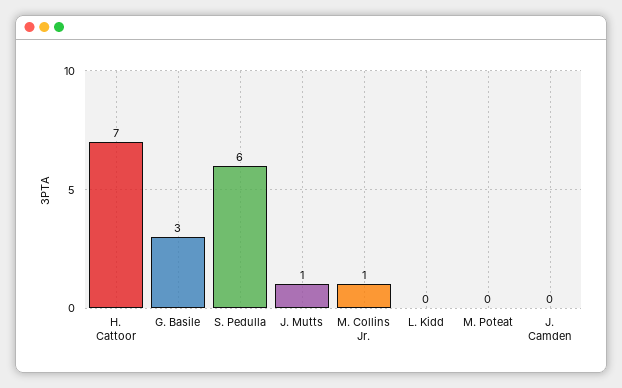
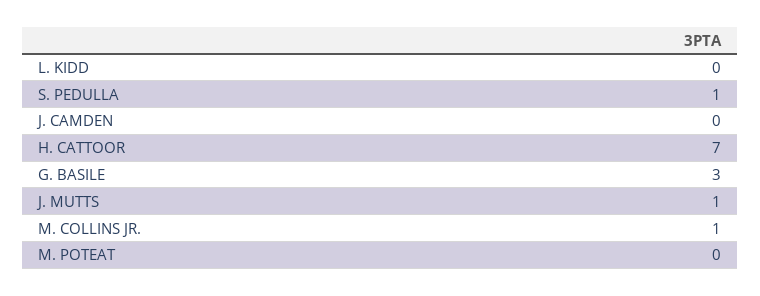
  {
    "H. Cattoor": 7,
    "G. Basile": 3,
-   "S. Pedulla": 6,
+   "S. Pedulla": 1,
    "J. Mutts": 1,
    "M. Collins Jr.": 1,
    "L. Kidd": 0,
    "M. Poteat": 0,
    "J. Camden": 0
  }

